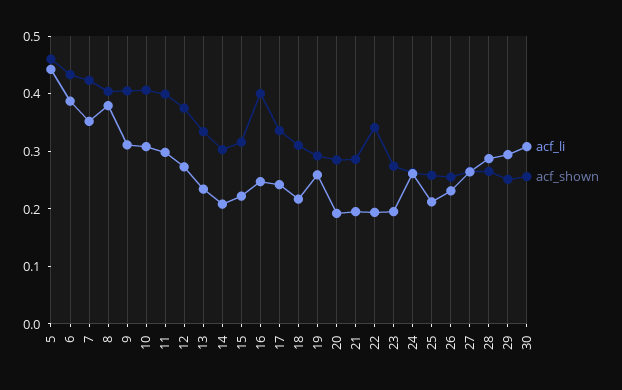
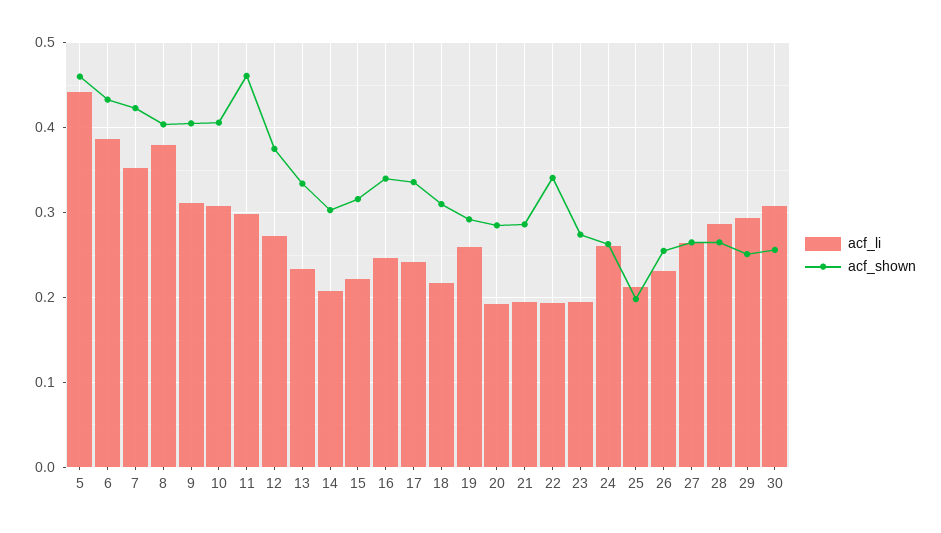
  {
    "acf_li": {
      "5": 0.44,
      "6": 0.39,
      "7": 0.35,
      "8": 0.38,
      "9": 0.31,
      "10": 0.31,
      "11": 0.3,
      "12": 0.27,
      "13": 0.23,
      "14": 0.21,
      "15": 0.22,
      "16": 0.25,
      "17": 0.24,
      "18": 0.22,
      "19": 0.26,
      "20": 0.19,
      "21": 0.2,
      "22": 0.19,
      "23": 0.2,
      "24": 0.26,
      "25": 0.21,
      "26": 0.23,
      "27": 0.26,
      "28": 0.29,
      "29": 0.29,
      "30": 0.31
    },
    "acf_shown": {
      "5": 0.46,
      "6": 0.43,
      "7": 0.42,
      "8": 0.4,
      "9": 0.41,
      "10": 0.41,
-     "11": 0.4,
+     "11": 0.46,
      "12": 0.38,
      "13": 0.33,
      "14": 0.3,
      "15": 0.32,
-     "16": 0.4,
+     "16": 0.34,
      "17": 0.34,
      "18": 0.31,
      "19": 0.29,
      "20": 0.29,
      "21": 0.29,
      "22": 0.34,
      "23": 0.27,
      "24": 0.26,
-     "25": 0.26,
+     "25": 0.2,
      "26": 0.26,
      "27": 0.27,
      "28": 0.27,
      "29": 0.25,
      "30": 0.26
    }
  }

